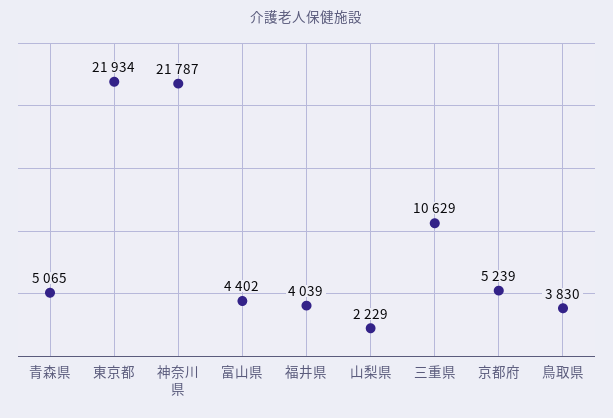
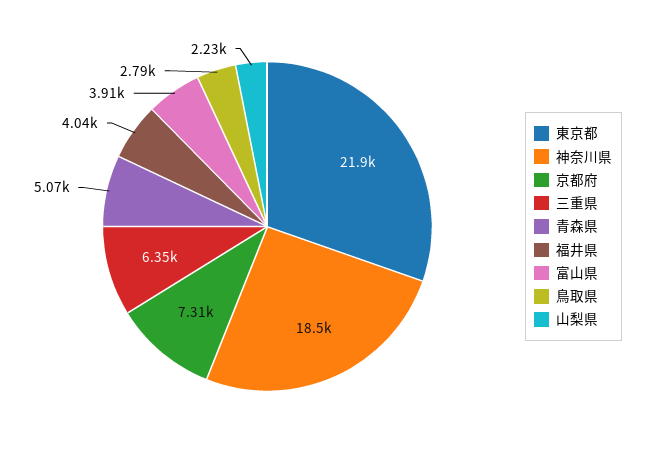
  {
    "青森県": 5065,
    "東京都": 21934,
-   "神奈川県": 21787,
+   "神奈川県": 18500,
-   "富山県": 4402,
+   "富山県": 3910,
    "福井県": 4039,
    "山梨県": 2229,
-   "三重県": 10629,
+   "三重県": 6350,
-   "京都府": 5239,
+   "京都府": 7310,
-   "鳥取県": 3830
+   "鳥取県": 2790
  }

